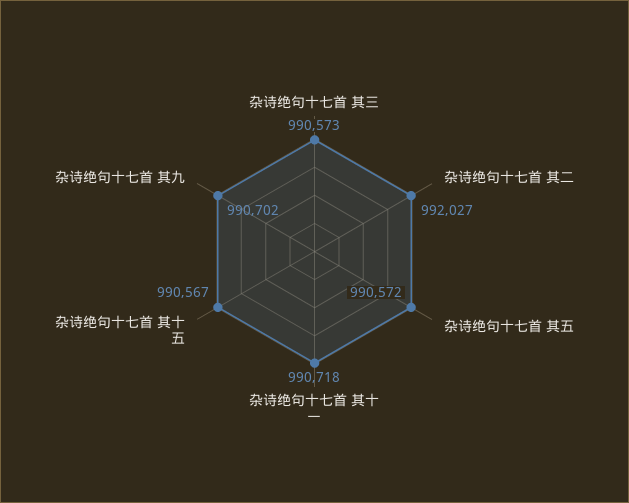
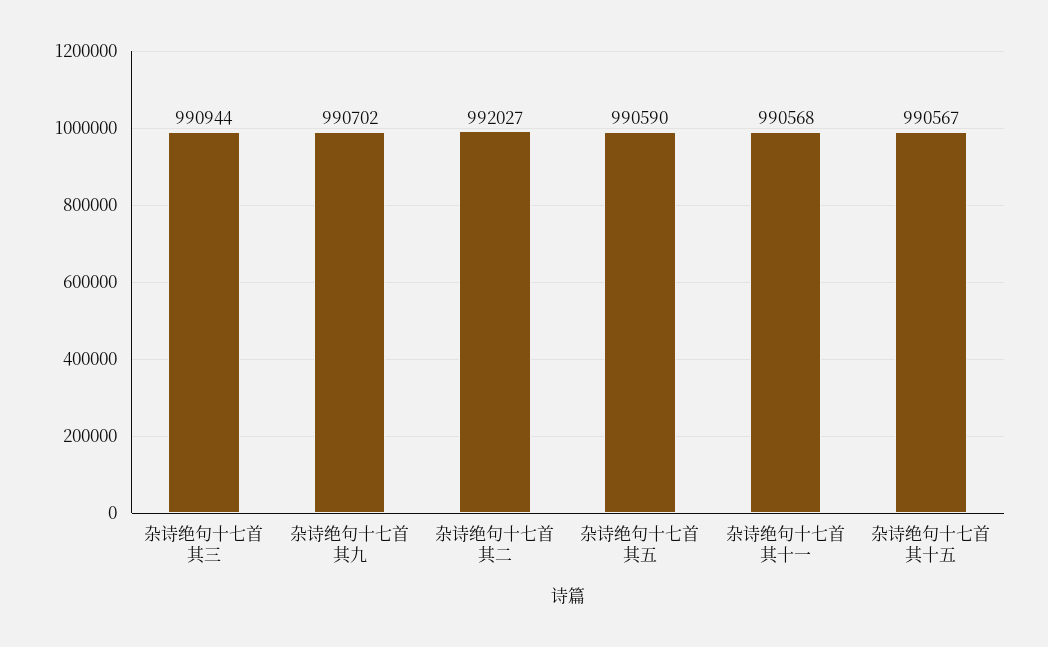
  {
-   "杂诗绝句十七首 其三": 990573,
+   "杂诗绝句十七首 其三": 990944,
    "杂诗绝句十七首 其二": 992027,
-   "杂诗绝句十七首 其五": 990572,
+   "杂诗绝句十七首 其五": 990590,
-   "杂诗绝句十七首 其十一": 990718,
+   "杂诗绝句十七首 其十一": 990568,
    "杂诗绝句十七首 其十五": 990567,
    "杂诗绝句十七首 其九": 990702
  }

